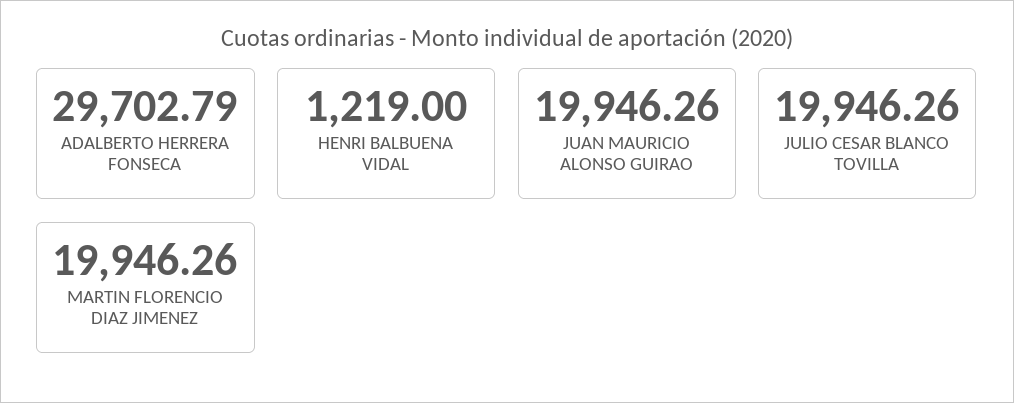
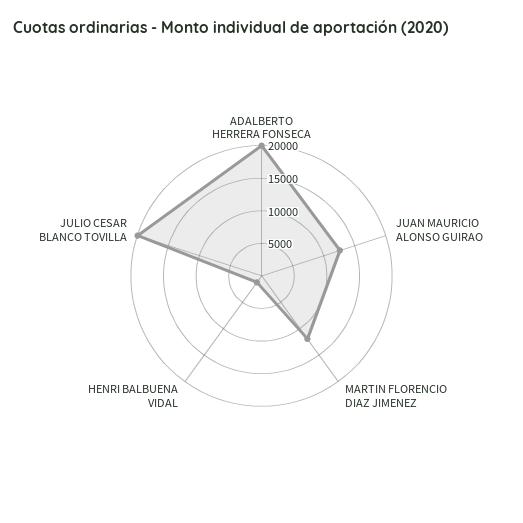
  {
-   "ADALBERTO HERRERA FONSECA": 29702.79,
+   "ADALBERTO HERRERA FONSECA": 20000,
    "HENRI BALBUENA VIDAL": 1219,
-   "JUAN MAURICIO ALONSO GUIRAO": 19946.26,
+   "JUAN MAURICIO ALONSO GUIRAO": 12500,
    "JULIO CESAR BLANCO TOVILLA": 19946.26,
-   "MARTIN FLORENCIO DIAZ JIMENEZ": 19946.26
+   "MARTIN FLORENCIO DIAZ JIMENEZ": 12500
  }

